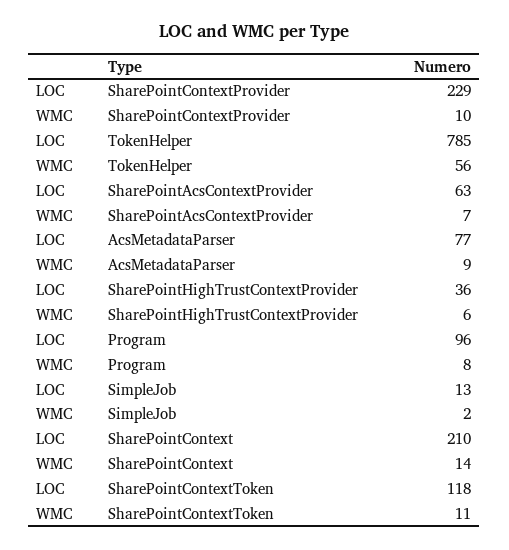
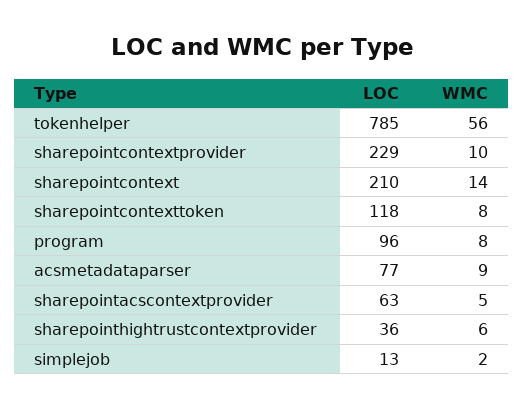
  {
    "LOC": {
      "SharePointContextProvider": 229,
      "TokenHelper": 785,
      "SharePointAcsContextProvider": 63,
      "AcsMetadataParser": 77,
      "SharePointHighTrustContextProvider": 36,
      "Program": 96,
      "SimpleJob": 13,
      "SharePointContext": 210,
      "SharePointContextToken": 118
    },
    "WMC": {
      "SharePointContextProvider": 10,
      "TokenHelper": 56,
-     "SharePointAcsContextProvider": 7,
+     "SharePointAcsContextProvider": 5,
      "AcsMetadataParser": 9,
      "SharePointHighTrustContextProvider": 6,
      "Program": 8,
      "SimpleJob": 2,
      "SharePointContext": 14,
-     "SharePointContextToken": 11
+     "SharePointContextToken": 8
    }
  }

